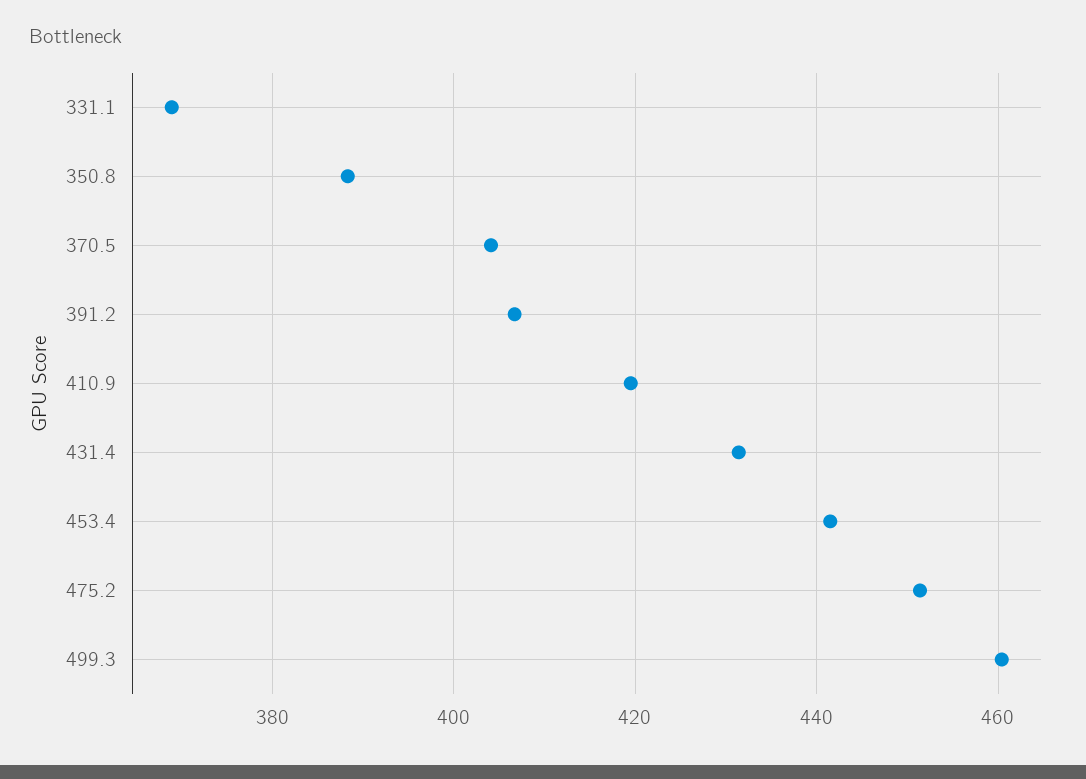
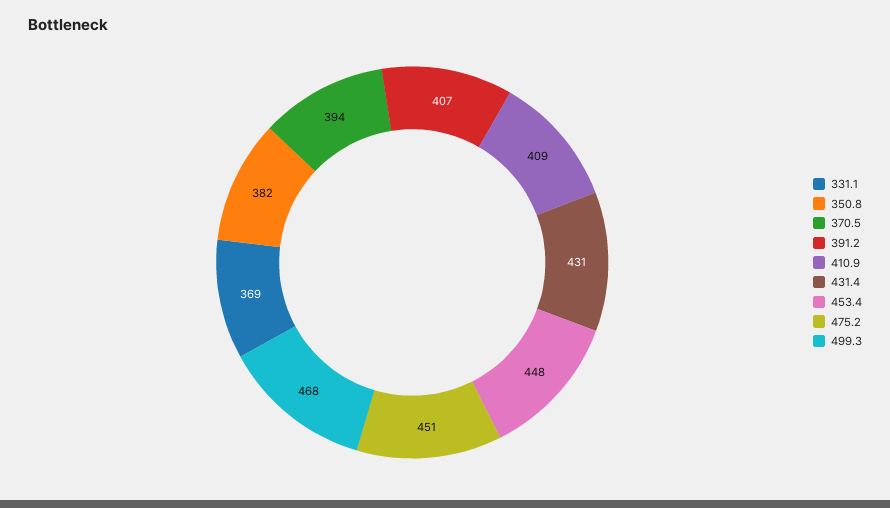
  {
    "331.1": 369,
-   "350.8": 388,
+   "350.8": 382,
-   "370.5": 404,
+   "370.5": 394,
    "391.2": 407,
-   "410.9": 420,
+   "410.9": 409,
    "431.4": 431,
-   "453.4": 442,
+   "453.4": 448,
    "475.2": 451,
-   "499.3": 460
+   "499.3": 468
  }

